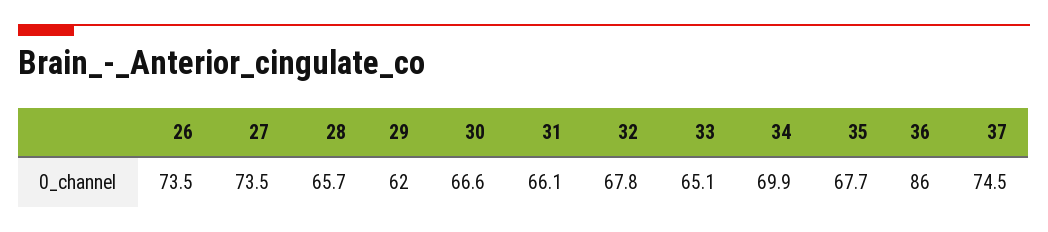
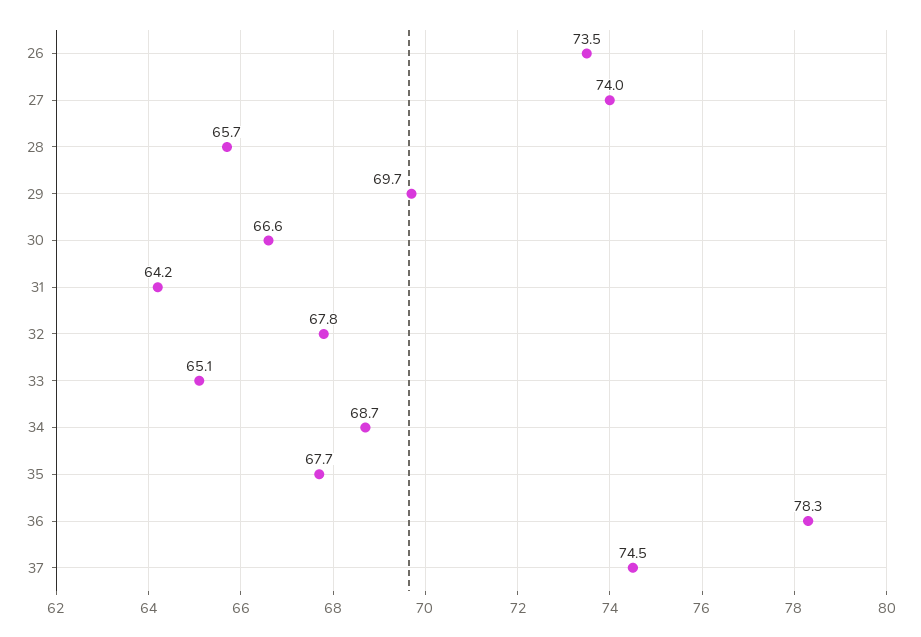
  {
    "26": 73.5,
-   "27": 73.5,
+   "27": 74,
    "28": 65.7,
-   "29": 62,
+   "29": 69.7,
    "30": 66.6,
-   "31": 66.1,
+   "31": 64.2,
    "32": 67.8,
    "33": 65.1,
-   "34": 69.9,
+   "34": 68.7,
    "35": 67.7,
-   "36": 86,
+   "36": 78.3,
    "37": 74.5
  }

